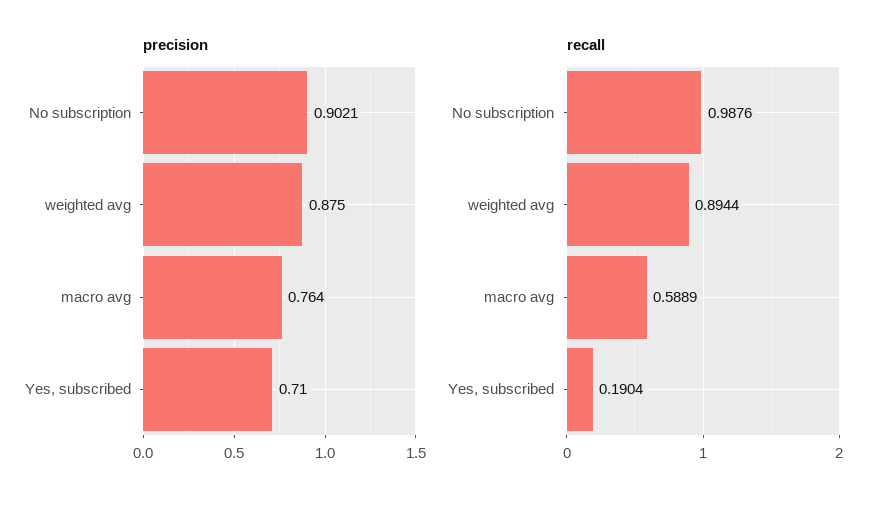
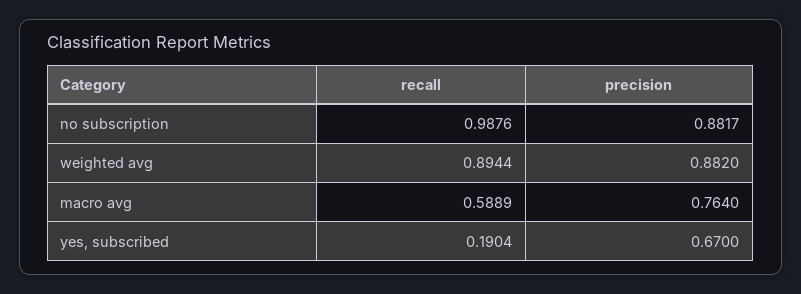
  {
    "precision": {
-     "No subscription": 0.9021,
+     "No subscription": 0.8817,
-     "weighted avg": 0.875,
+     "weighted avg": 0.882,
      "macro avg": 0.764,
-     "Yes, subscribed": 0.71
+     "Yes, subscribed": 0.67
    },
    "recall": {
      "No subscription": 0.9876,
      "weighted avg": 0.8944,
      "macro avg": 0.5889,
      "Yes, subscribed": 0.1904
    }
  }

